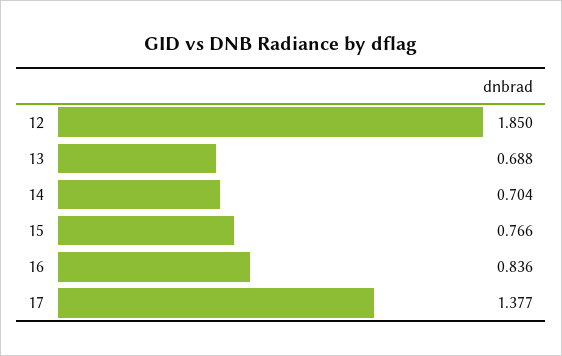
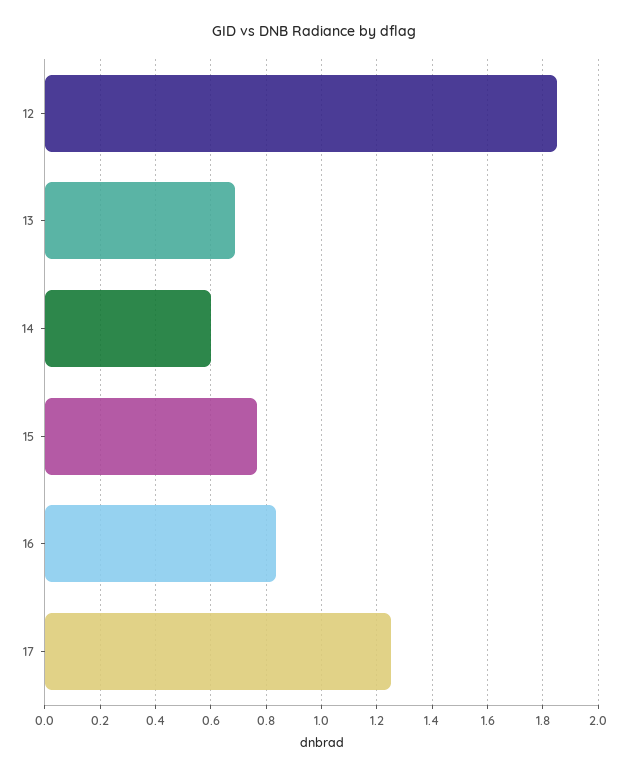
  {
    "12": 1.85,
    "13": 0.688,
-   "14": 0.704,
+   "14": 0.6,
    "15": 0.766,
    "16": 0.836,
-   "17": 1.377
+   "17": 1.25
  }

